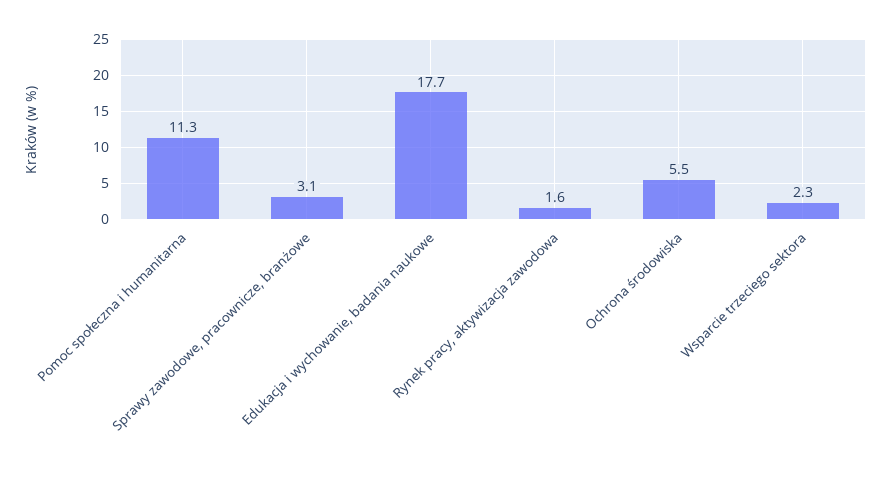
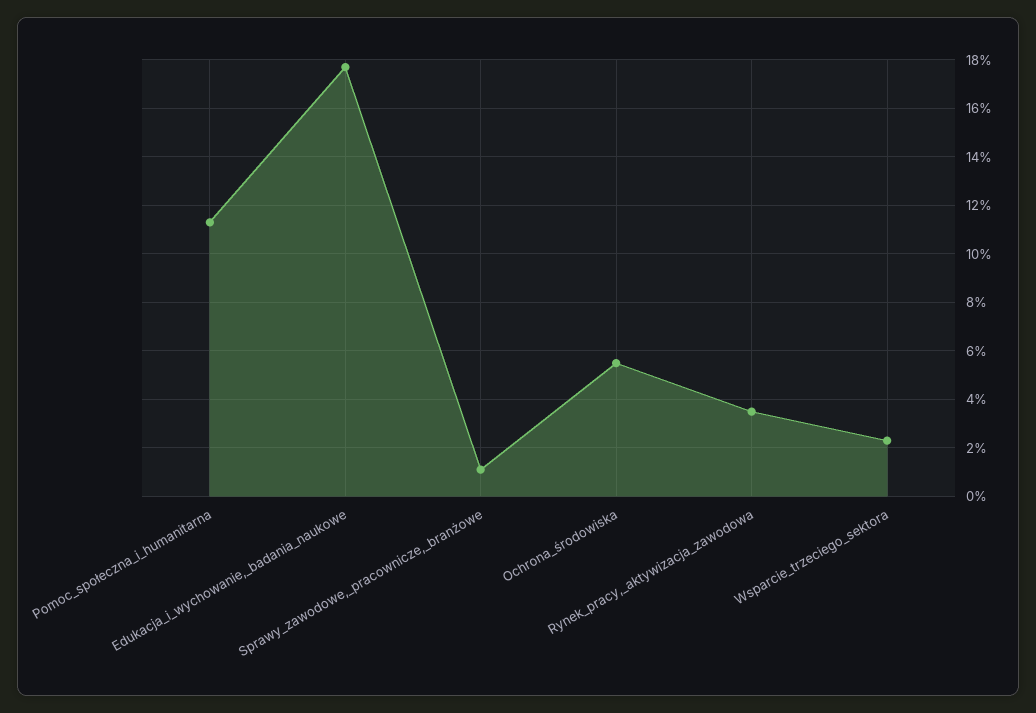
  {
    "Pomoc społeczna i humanitarna": 11.3,
-   "Sprawy zawodowe, pracownicze, branżowe": 3.1,
+   "Sprawy zawodowe, pracownicze, branżowe": 1,
    "Edukacja i wychowanie, badania naukowe": 17.7,
-   "Rynek pracy, aktywizacja zawodowa": 1.6,
+   "Rynek pracy, aktywizacja zawodowa": 3.5,
    "Ochrona środowiska": 5.5,
    "Wsparcie trzeciego sektora": 2.3
  }

